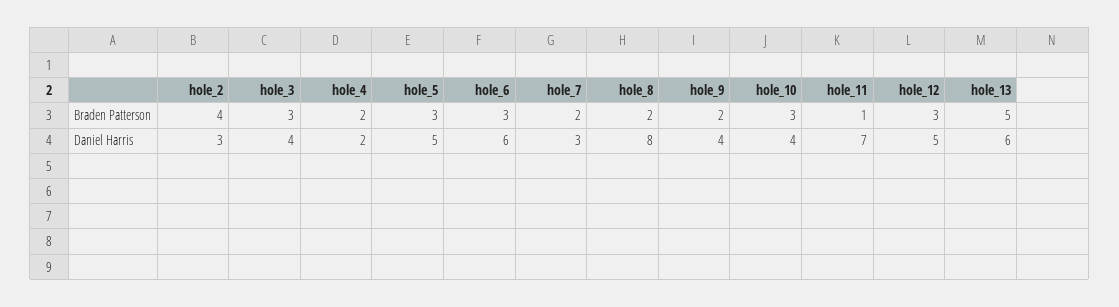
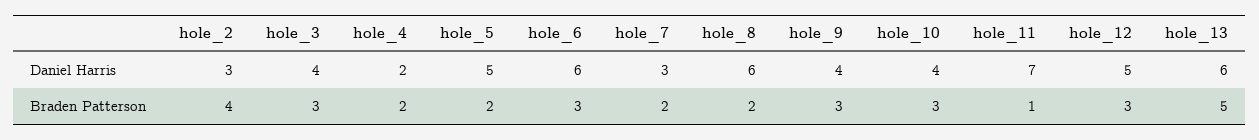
  {
    "hole_2": {
      "Braden Patterson": 4,
      "Daniel Harris": 3
    },
    "hole_3": {
      "Braden Patterson": 3,
      "Daniel Harris": 4
    },
    "hole_4": {
      "Braden Patterson": 2,
      "Daniel Harris": 2
    },
    "hole_5": {
-     "Braden Patterson": 3,
+     "Braden Patterson": 2,
      "Daniel Harris": 5
    },
    "hole_6": {
      "Braden Patterson": 3,
      "Daniel Harris": 6
    },
    "hole_7": {
      "Braden Patterson": 2,
      "Daniel Harris": 3
    },
    "hole_8": {
      "Braden Patterson": 2,
-     "Daniel Harris": 8
+     "Daniel Harris": 6
    },
    "hole_9": {
-     "Braden Patterson": 2,
+     "Braden Patterson": 3,
      "Daniel Harris": 4
    },
    "hole_10": {
      "Braden Patterson": 3,
      "Daniel Harris": 4
    },
    "hole_11": {
      "Braden Patterson": 1,
      "Daniel Harris": 7
    },
    "hole_12": {
      "Braden Patterson": 3,
      "Daniel Harris": 5
    },
    "hole_13": {
      "Braden Patterson": 5,
      "Daniel Harris": 6
    }
  }

